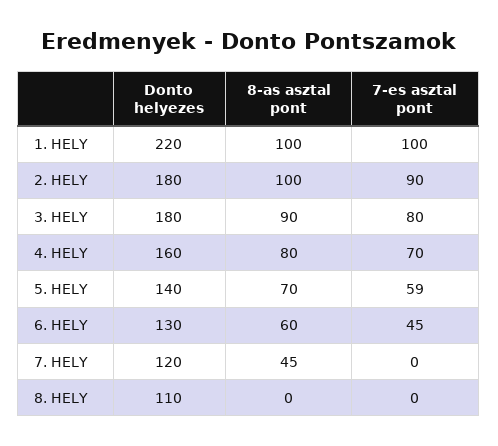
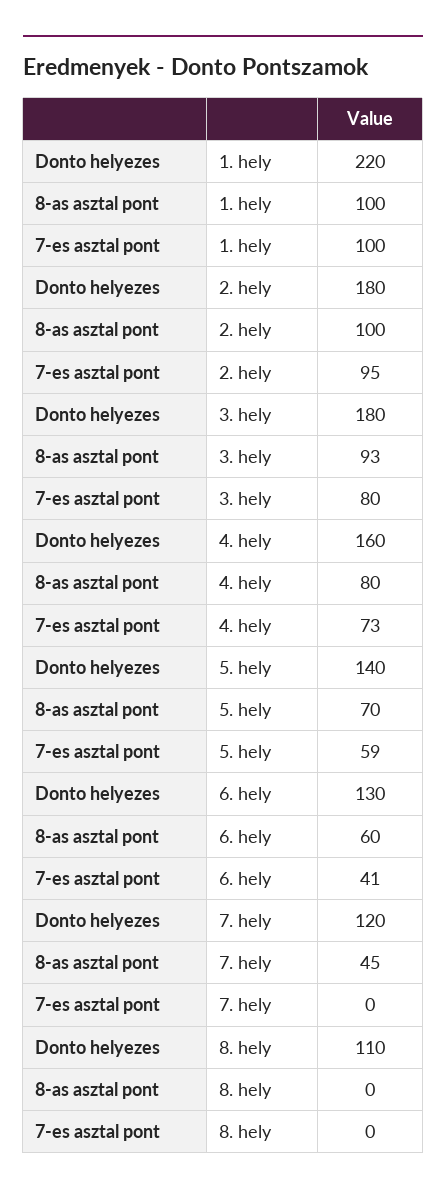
  {
    "Donto helyezes": {
      "1. HELY": 220,
      "2. HELY": 180,
      "3. HELY": 180,
      "4. HELY": 160,
      "5. HELY": 140,
      "6. HELY": 130,
      "7. HELY": 120,
      "8. HELY": 110
    },
    "8-as asztal pont": {
      "1. HELY": 100,
      "2. HELY": 100,
-     "3. HELY": 90,
+     "3. HELY": 93,
      "4. HELY": 80,
      "5. HELY": 70,
      "6. HELY": 60,
      "7. HELY": 45,
      "8. HELY": 0
    },
    "7-es asztal pont": {
      "1. HELY": 100,
-     "2. HELY": 90,
+     "2. HELY": 95,
      "3. HELY": 80,
-     "4. HELY": 70,
+     "4. HELY": 73,
      "5. HELY": 59,
-     "6. HELY": 45,
+     "6. HELY": 41,
      "7. HELY": 0,
      "8. HELY": 0
    }
  }

